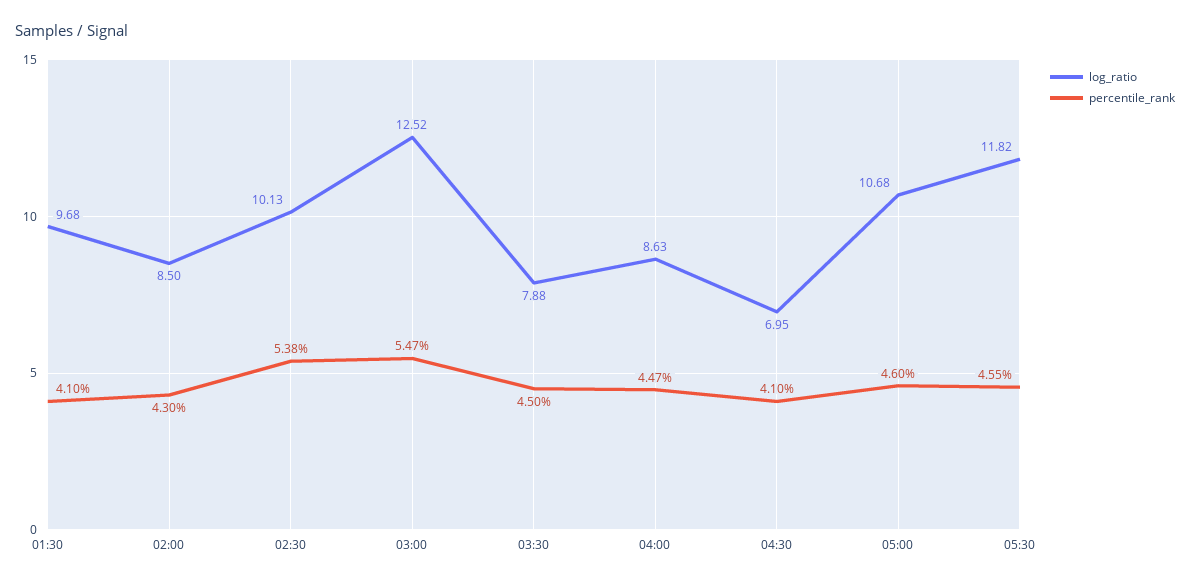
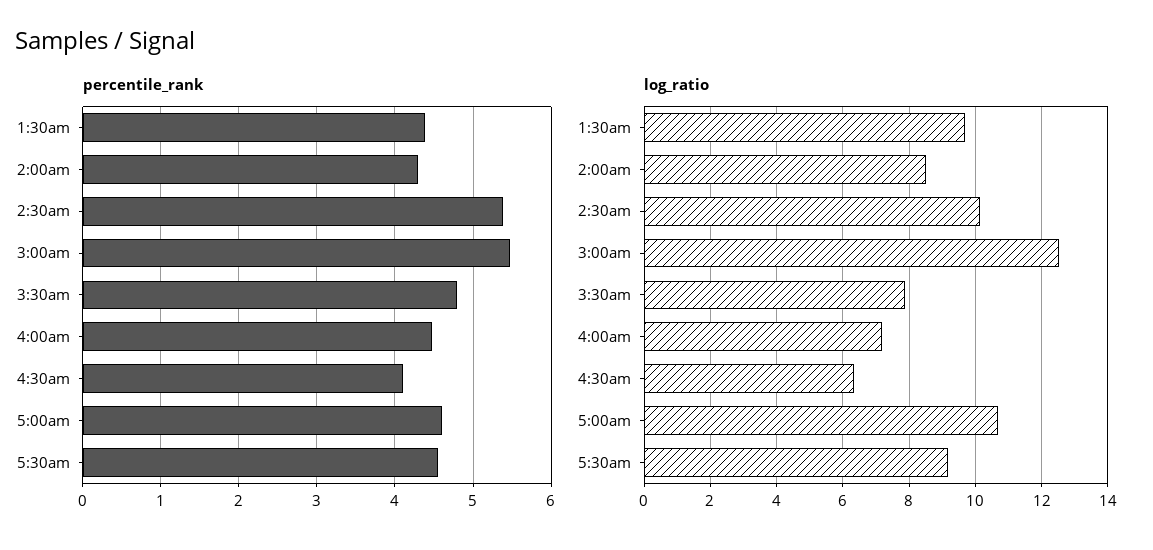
  {
    "log_ratio": {
      "01:30": 9.68,
      "02:00": 8.5,
      "02:30": 10.13,
      "03:00": 12.52,
      "03:30": 7.88,
-     "04:00": 8.63,
+     "04:00": 7.2,
-     "04:30": 6.95,
+     "04:30": 6.4,
      "05:00": 10.68,
-     "05:30": 11.82
+     "05:30": 9.2
    },
    "percentile_rank": {
-     "01:30": 4.1,
+     "01:30": 4.4,
      "02:00": 4.3,
      "02:30": 5.38,
      "03:00": 5.47,
-     "03:30": 4.5,
+     "03:30": 4.8,
      "04:00": 4.47,
      "04:30": 4.1,
      "05:00": 4.6,
      "05:30": 4.55
    }
  }

